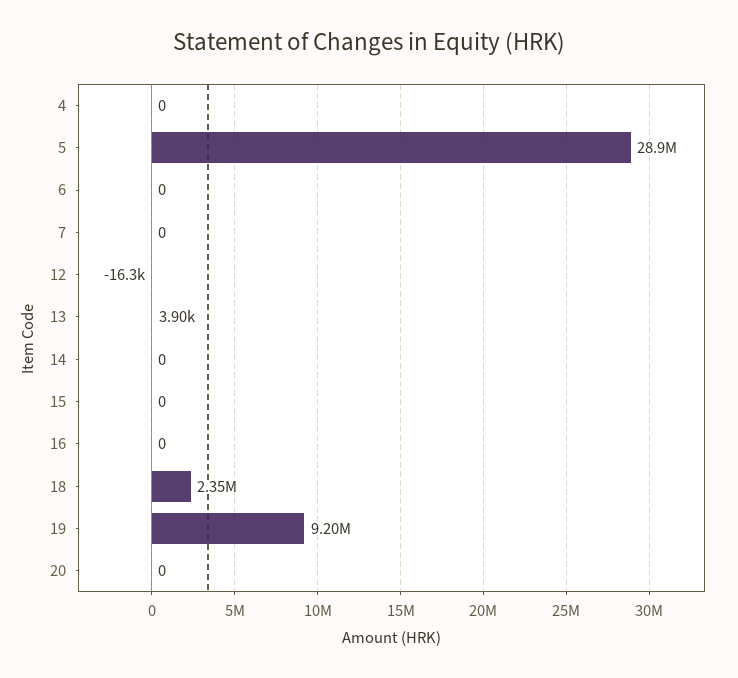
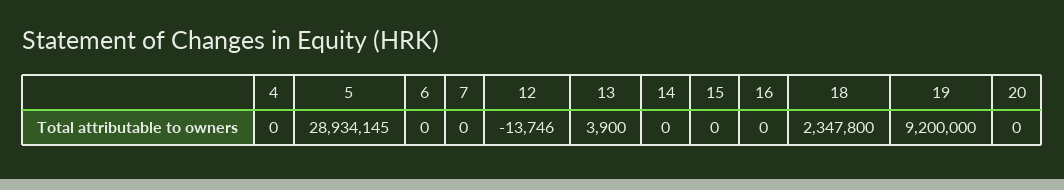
  {
    "4": 0,
    "5": 28934145,
    "6": 0,
    "7": 0,
-   "12": -16300,
+   "12": -13746,
    "13": 3900,
    "14": 0,
    "15": 0,
    "16": 0,
    "18": 2347800,
    "19": 9200000,
    "20": 0
  }

